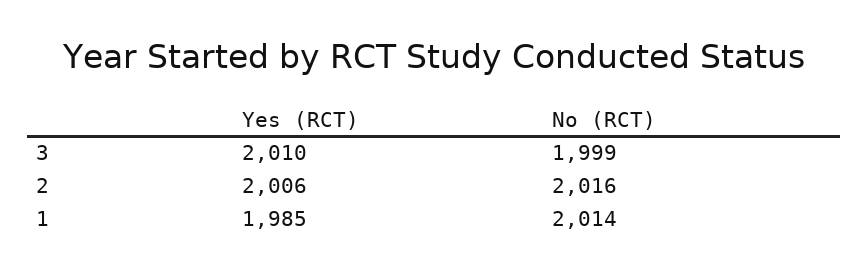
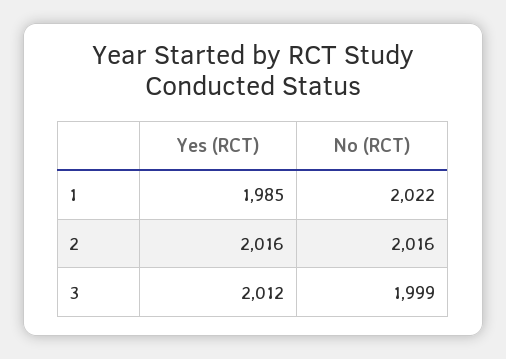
  {
    "Yes (RCT)": {
-     "3": 2010,
+     "3": 2012,
-     "2": 2006,
+     "2": 2016,
      "1": 1985
    },
    "No (RCT)": {
      "3": 1999,
      "2": 2016,
-     "1": 2014
+     "1": 2022
    }
  }

